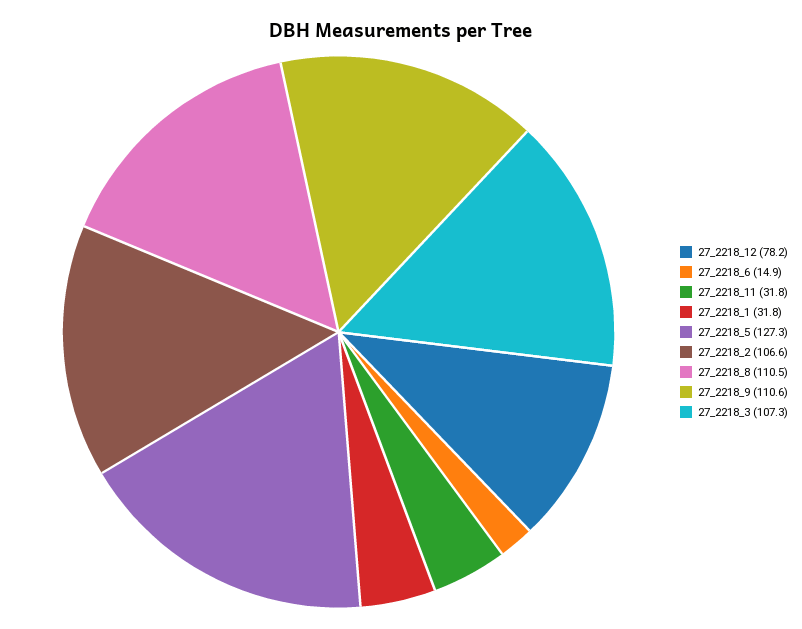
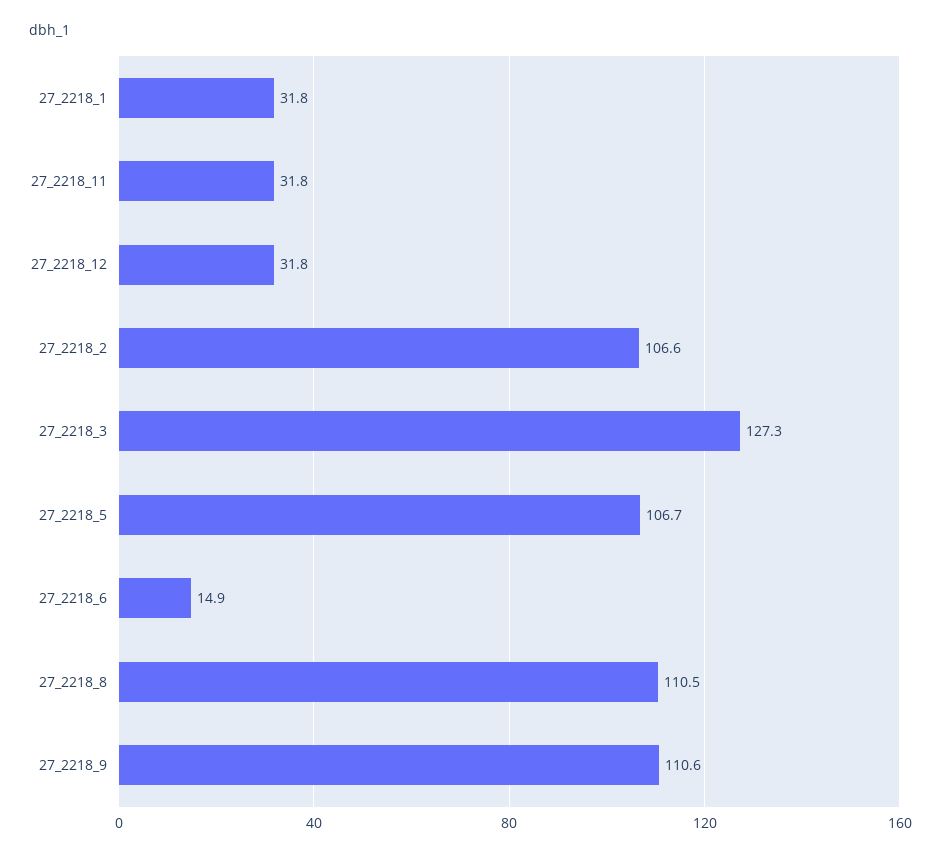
  {
-   "27_2218_12": 78.2,
+   "27_2218_12": 31.8,
    "27_2218_6": 14.9,
    "27_2218_11": 31.8,
    "27_2218_1": 31.8,
-   "27_2218_5": 127.3,
+   "27_2218_5": 106.7,
    "27_2218_2": 106.6,
    "27_2218_8": 110.5,
    "27_2218_9": 110.6,
-   "27_2218_3": 107.3
+   "27_2218_3": 127.3
  }

